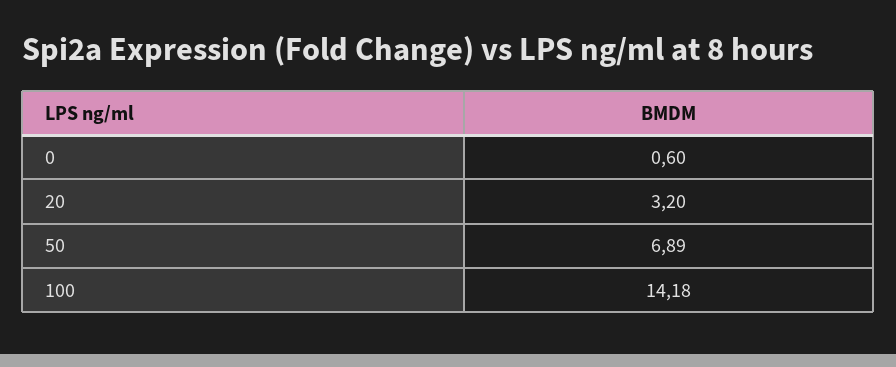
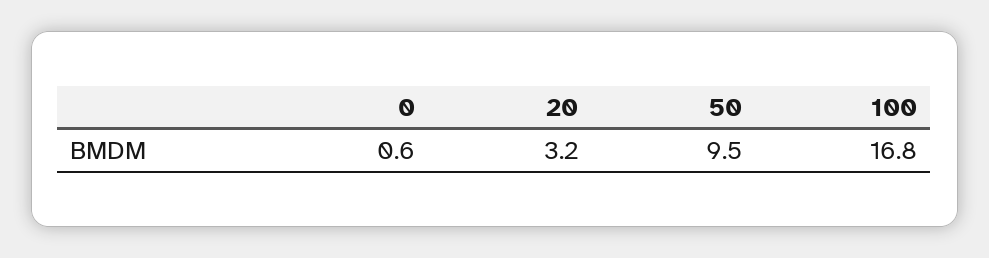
  {
    "0": 0.6,
    "20": 3.2,
-   "50": 6.89,
+   "50": 9.5,
-   "100": 14.18
+   "100": 16.8
  }

